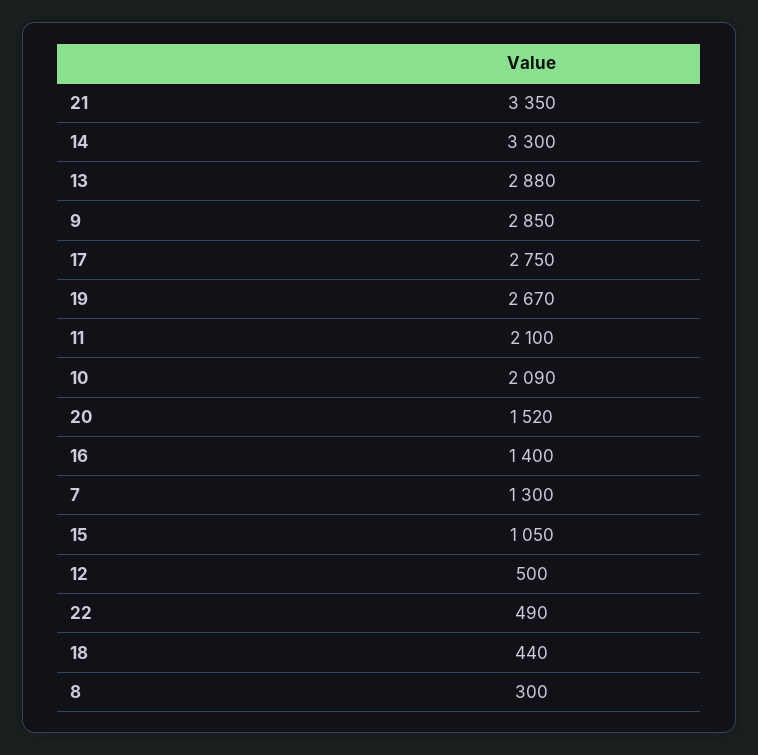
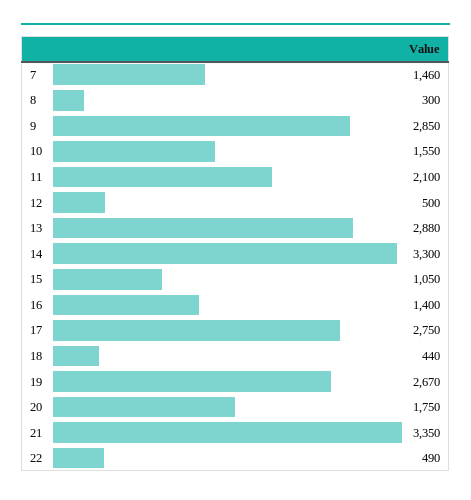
  {
    "21": 3350,
    "14": 3300,
    "13": 2880,
    "9": 2850,
    "17": 2750,
    "19": 2670,
    "11": 2100,
-   "10": 2090,
+   "10": 1550,
-   "20": 1520,
+   "20": 1750,
    "16": 1400,
-   "7": 1300,
+   "7": 1460,
    "15": 1050,
    "12": 500,
    "22": 490,
    "18": 440,
    "8": 300
  }

